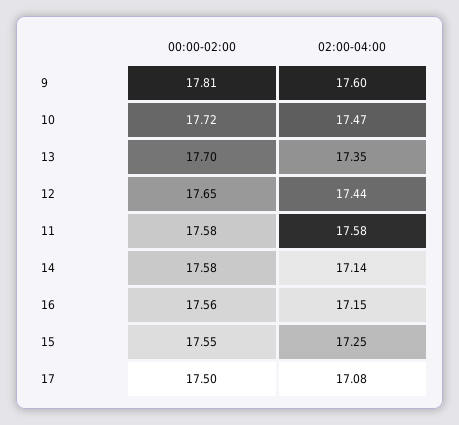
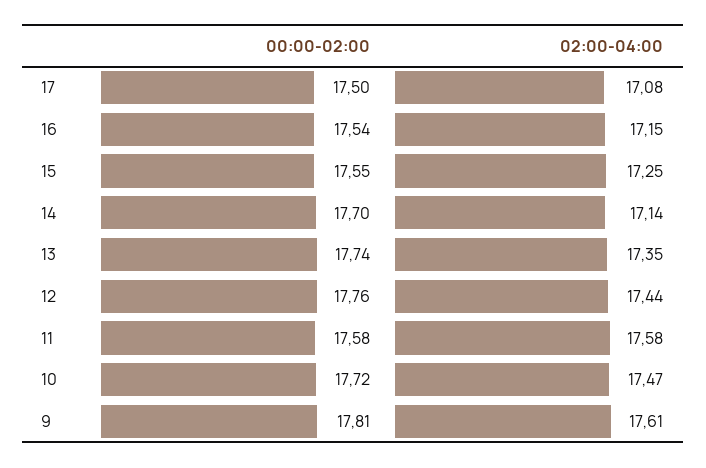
  {
    "00:00-02:00": {
      "9": 17.81,
      "10": 17.72,
-     "13": 17.7,
+     "13": 17.74,
-     "12": 17.65,
+     "12": 17.76,
      "11": 17.58,
-     "14": 17.58,
+     "14": 17.7,
-     "16": 17.56,
+     "16": 17.54,
      "15": 17.55,
      "17": 17.5
    },
    "02:00-04:00": {
-     "9": 17.6,
+     "9": 17.61,
      "10": 17.47,
      "13": 17.35,
      "12": 17.44,
      "11": 17.58,
      "14": 17.14,
      "16": 17.15,
      "15": 17.25,
      "17": 17.08
    }
  }

